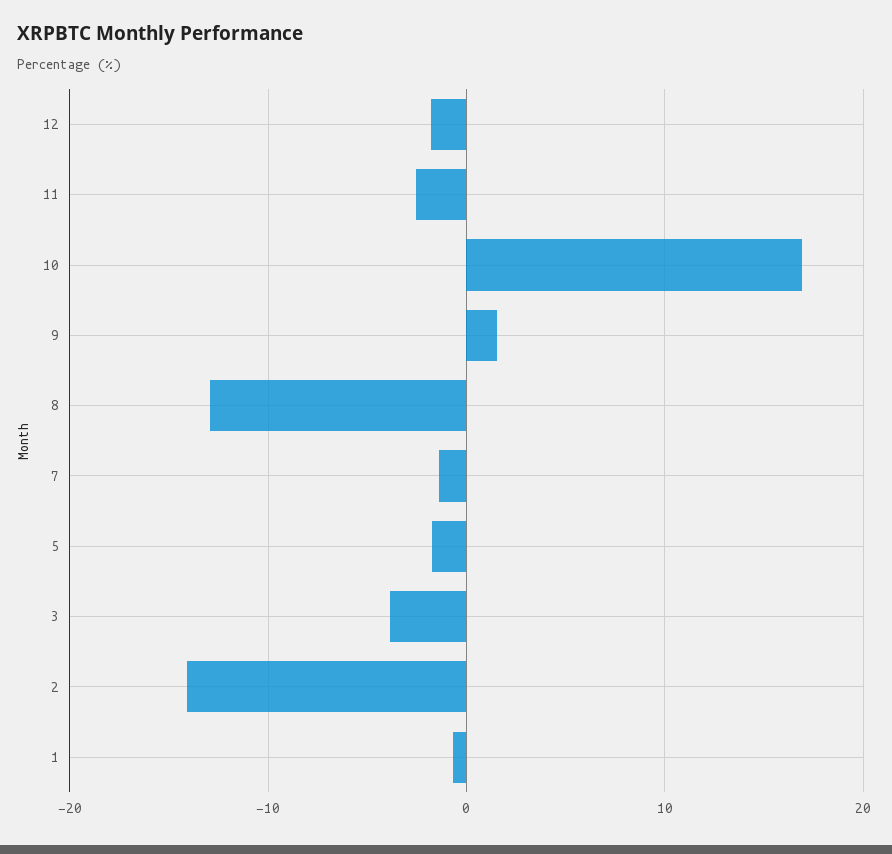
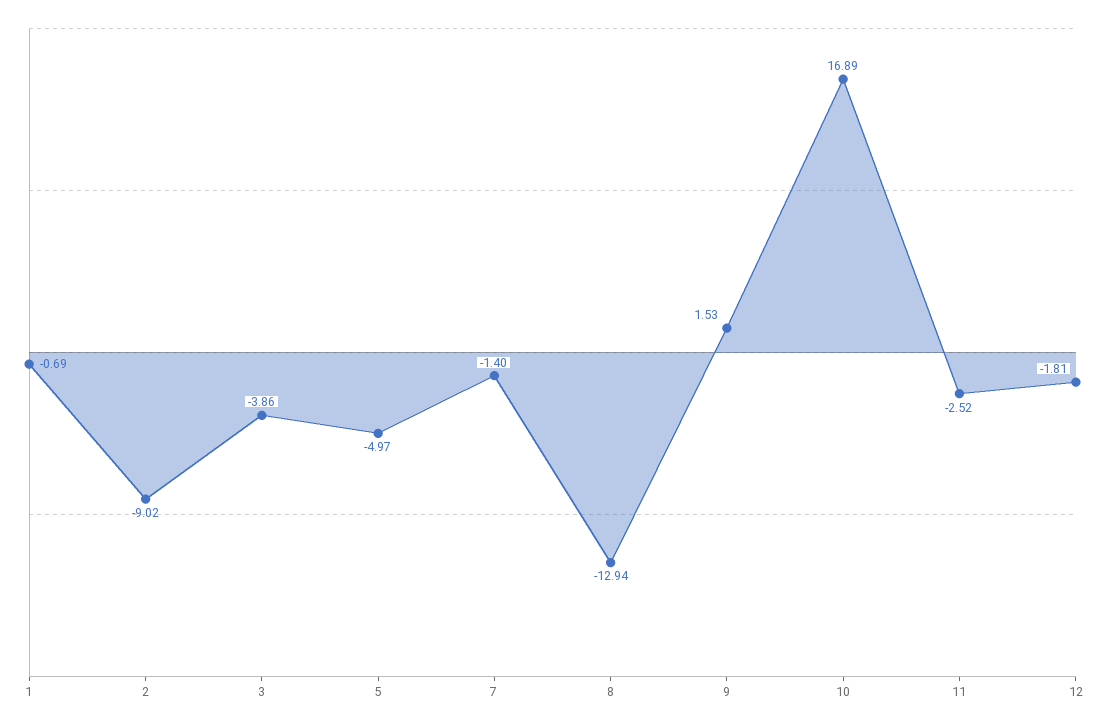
  {
    "12": -1.81,
    "11": -2.52,
    "10": 16.89,
    "9": 1.53,
    "8": -12.94,
    "7": -1.4,
-   "5": -2,
+   "5": -4.97,
    "3": -3.86,
-   "2": -14,
+   "2": -9.02,
    "1": -0.69
  }

